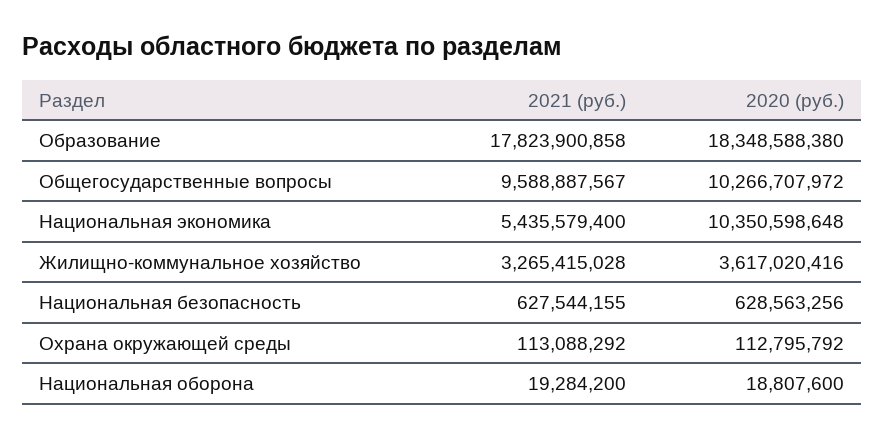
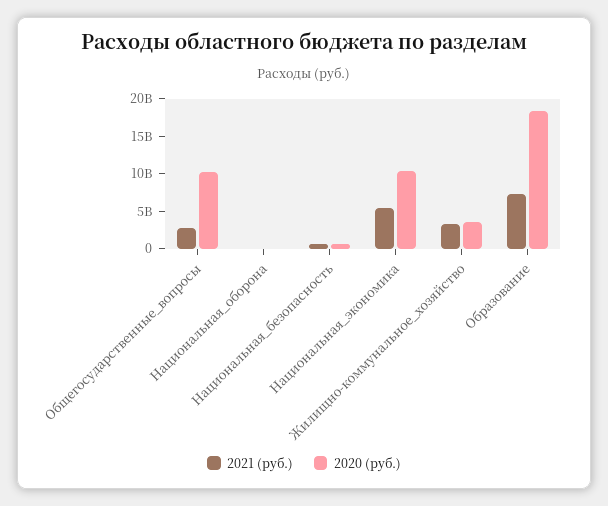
  {
    "2021 (руб.)": {
-     "Образование": 17823900858,
+     "Образование": 7500000000,
-     "Общегосударственные вопросы": 9588887567,
+     "Общегосударственные вопросы": 2500000000,
      "Национальная экономика": 5435579400,
      "Жилищно-коммунальное хозяйство": 3265415028,
      "Национальная безопасность": 627544155,
-     "Охрана окружающей среды": 113088292,
      "Национальная оборона": 19284200
    },
    "2020 (руб.)": {
      "Образование": 18348588380,
      "Общегосударственные вопросы": 10266707972,
      "Национальная экономика": 10350598648,
      "Жилищно-коммунальное хозяйство": 3617020416,
      "Национальная безопасность": 628563256,
-     "Охрана окружающей среды": 112795792,
      "Национальная оборона": 18807600
    }
  }

